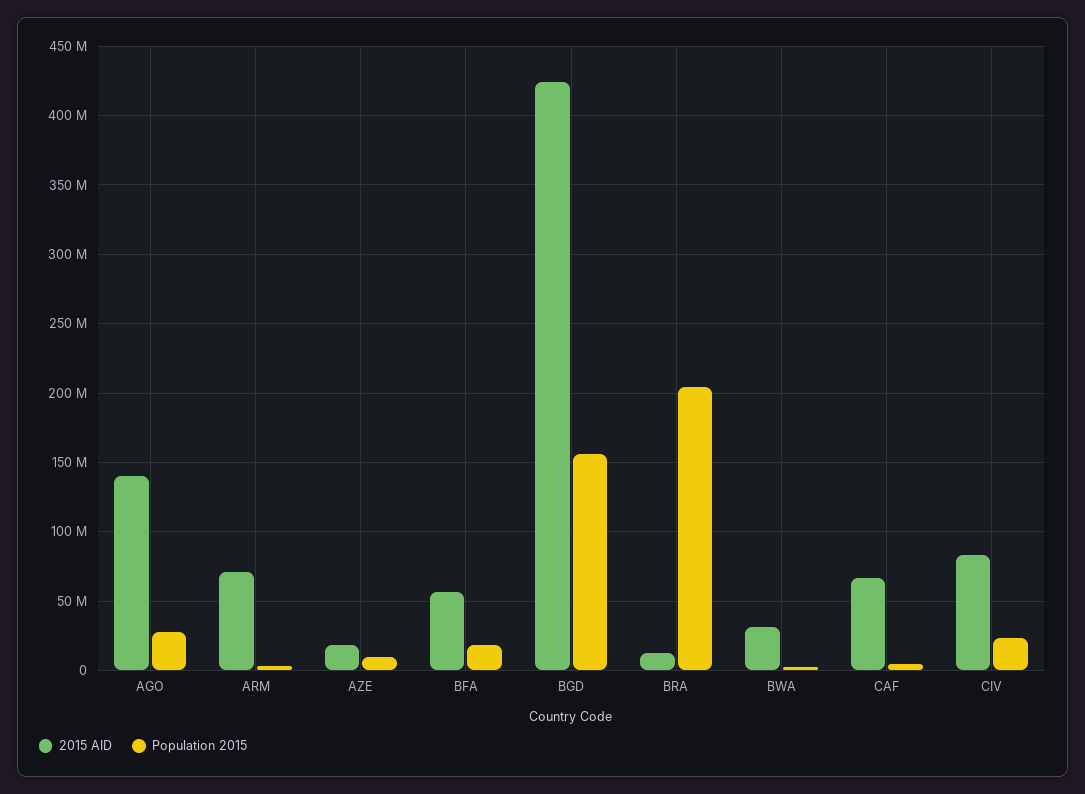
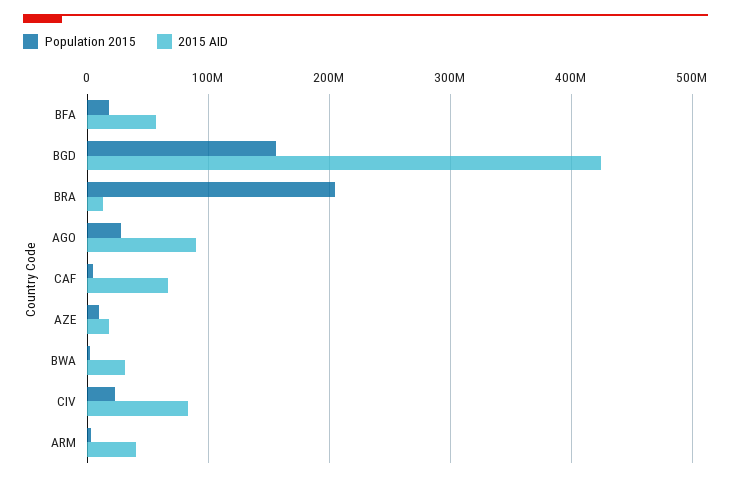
  {
    "2015 AID": {
-     "AGO": 140000000,
+     "AGO": 90000000,
-     "ARM": 70000000,
+     "ARM": 40000000,
      "AZE": 20000000,
      "BFA": 55000000,
      "BGD": 425000000,
      "BRA": 15000000,
      "BWA": 30000000,
      "CAF": 65000000,
      "CIV": 85000000
    },
    "Population 2015": {
      "AGO": 30000000,
      "ARM": 5000000,
      "AZE": 10000000,
      "BFA": 20000000,
      "BGD": 155000000,
      "BRA": 205000000,
      "BWA": 0,
      "CAF": 5000000,
      "CIV": 25000000
    }
  }

